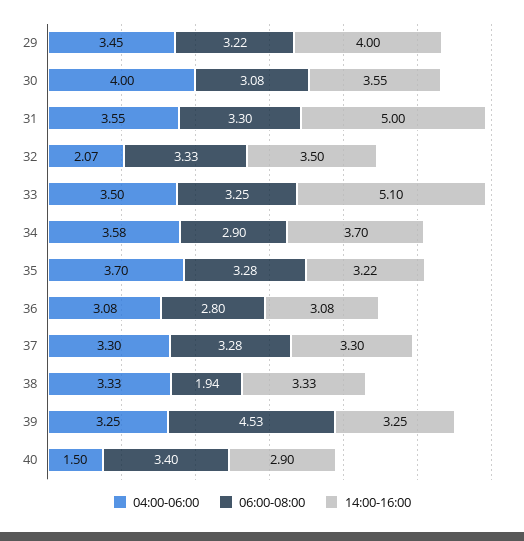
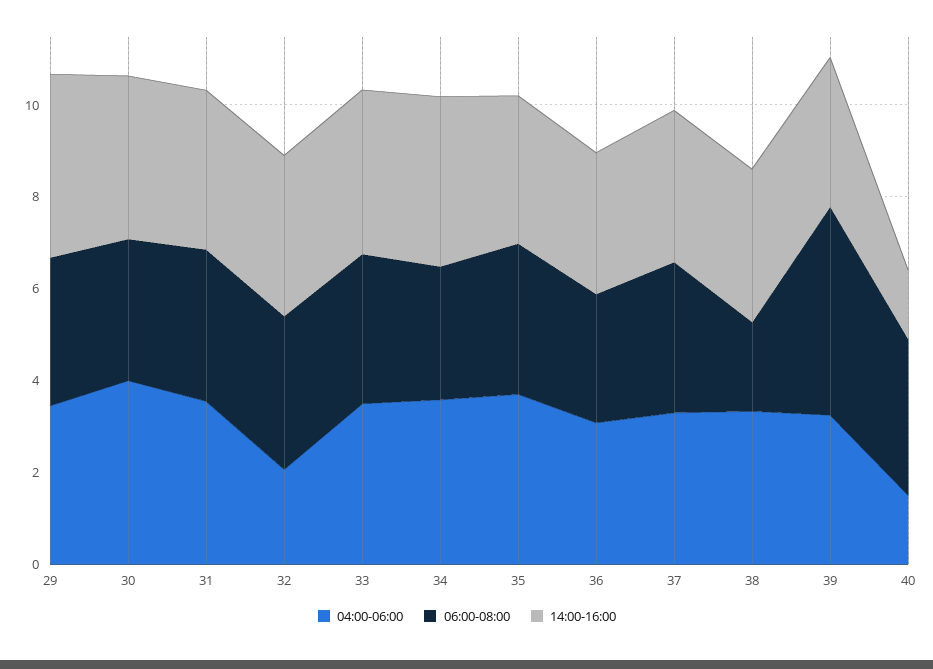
  {
    "04:00-06:00": {
      "29": 3.45,
      "30": 4,
      "31": 3.55,
      "32": 2.07,
      "33": 3.5,
      "34": 3.58,
      "35": 3.7,
      "36": 3.08,
      "37": 3.3,
      "38": 3.33,
      "39": 3.25,
      "40": 1.5
    },
    "06:00-08:00": {
      "29": 3.22,
      "30": 3.08,
      "31": 3.3,
      "32": 3.33,
      "33": 3.25,
      "34": 2.9,
      "35": 3.28,
      "36": 2.8,
      "37": 3.28,
      "38": 1.94,
      "39": 4.53,
      "40": 3.4
    },
    "14:00-16:00": {
      "29": 4,
      "30": 3.55,
-     "31": 5,
+     "31": 3.5,
      "32": 3.5,
-     "33": 5.1,
+     "33": 3.5,
      "34": 3.7,
      "35": 3.22,
      "36": 3.08,
      "37": 3.3,
      "38": 3.33,
      "39": 3.25,
-     "40": 2.9
+     "40": 1.5
    }
  }

